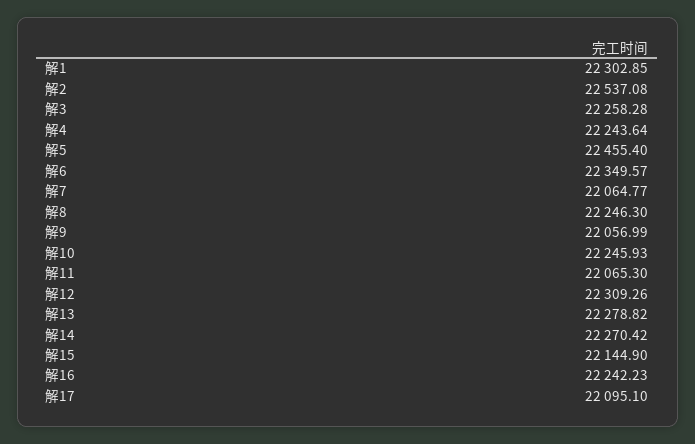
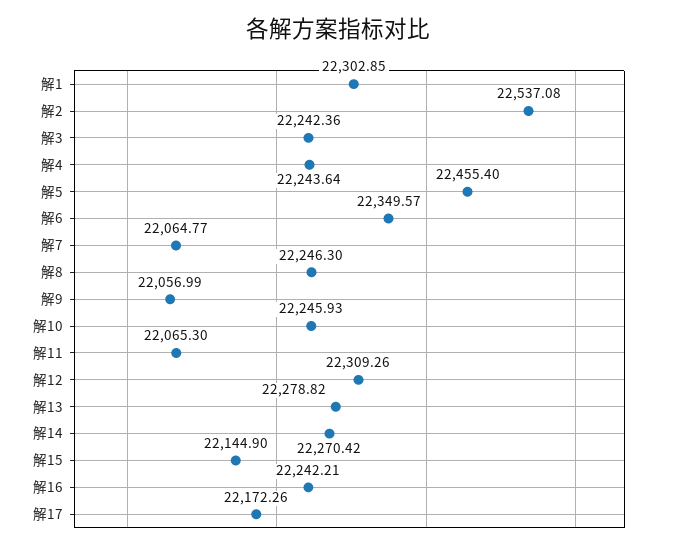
  {
    "解1": 22302.85,
    "解2": 22537.08,
-   "解3": 22258.28,
+   "解3": 22242.36,
    "解4": 22243.64,
    "解5": 22455.4,
    "解6": 22349.57,
    "解7": 22064.77,
    "解8": 22246.3,
    "解9": 22056.99,
    "解10": 22245.93,
    "解11": 22065.3,
    "解12": 22309.26,
    "解13": 22278.82,
    "解14": 22270.42,
    "解15": 22144.9,
-   "解16": 22242.23,
+   "解16": 22242.21,
-   "解17": 22095.1
+   "解17": 22172.26
  }

